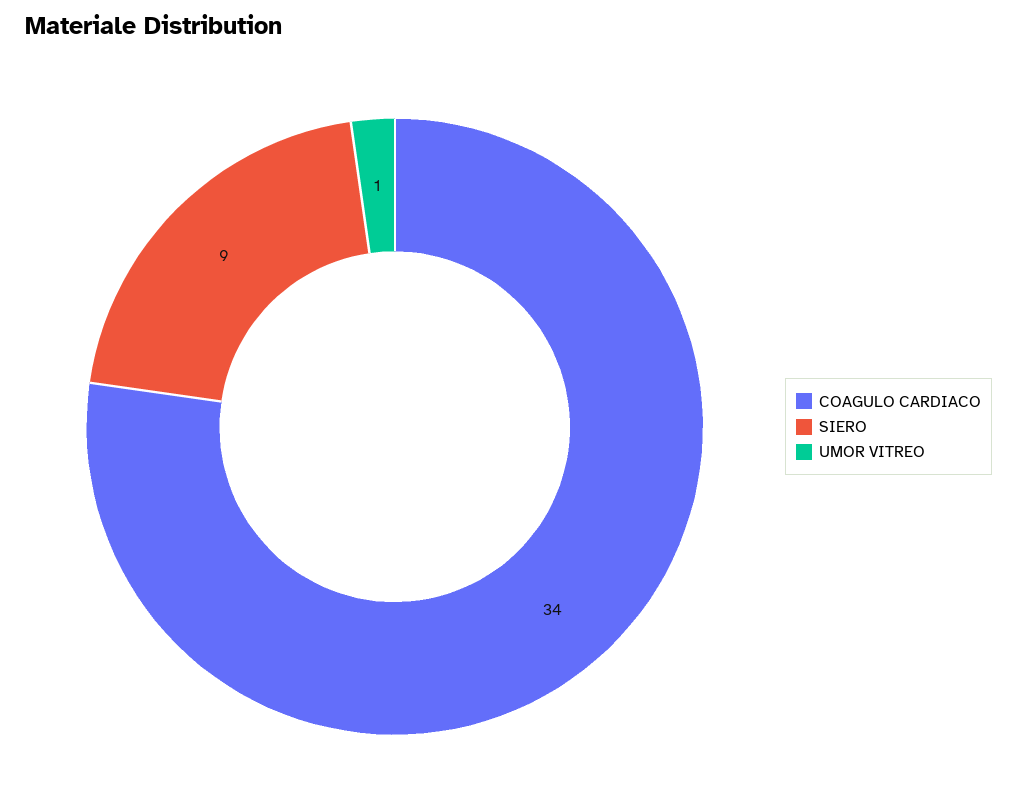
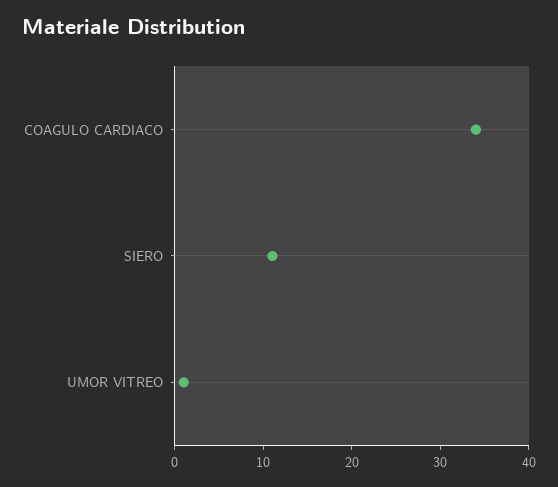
  {
    "COAGULO CARDIACO": 34,
-   "SIERO": 9,
+   "SIERO": 11,
    "UMOR VITREO": 1
  }

